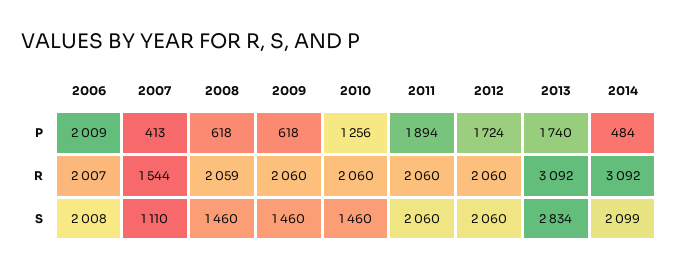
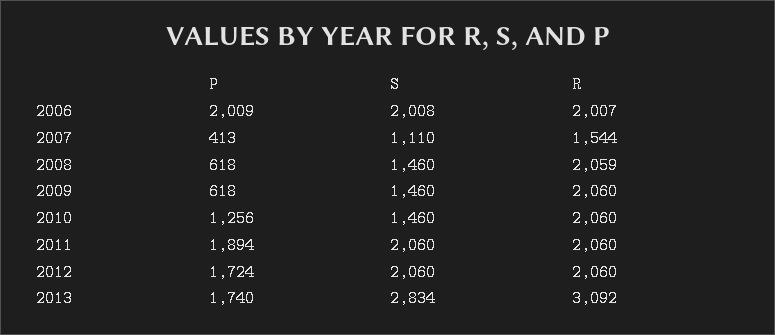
  {
    "2006": {
      "P": 2009,
      "R": 2007,
      "S": 2008
    },
    "2007": {
      "P": 413,
      "R": 1544,
      "S": 1110
    },
    "2008": {
      "P": 618,
      "R": 2059,
      "S": 1460
    },
    "2009": {
      "P": 618,
      "R": 2060,
      "S": 1460
    },
    "2010": {
      "P": 1256,
      "R": 2060,
      "S": 1460
    },
    "2011": {
      "P": 1894,
      "R": 2060,
      "S": 2060
    },
    "2012": {
      "P": 1724,
      "R": 2060,
      "S": 2060
    },
    "2013": {
      "P": 1740,
      "R": 3092,
      "S": 2834
-   },
+   }
-   "2014": {
-     "P": 484,
-     "R": 3092,
-     "S": 2099
-   }
  }

